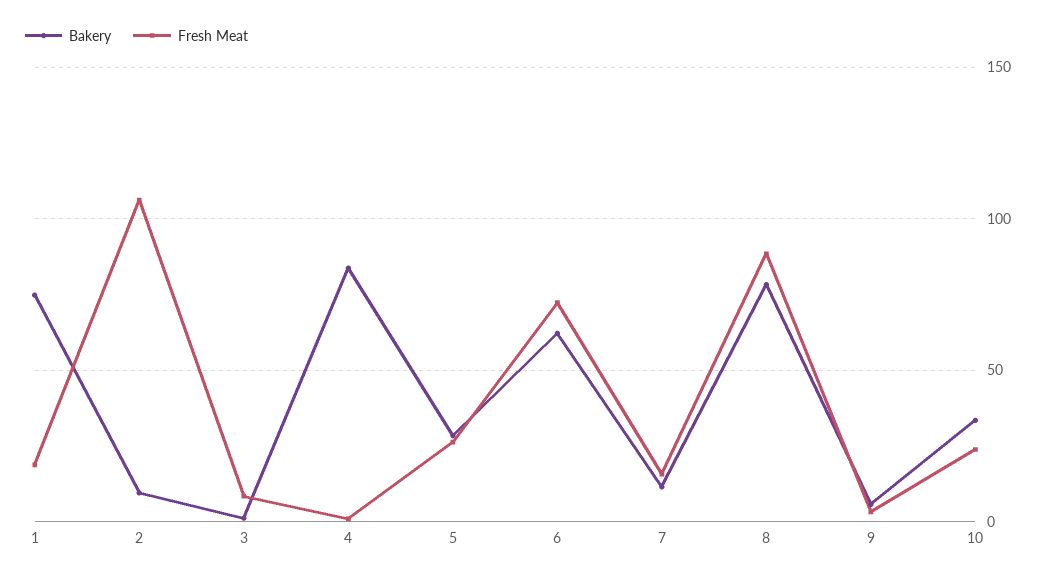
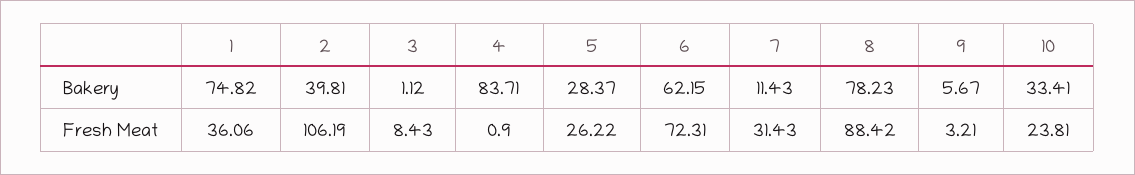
  {
    "Bakery": {
      "1": 74.82,
-     "2": 10,
+     "2": 39.81,
      "3": 1.12,
      "4": 83.71,
      "5": 28.37,
      "6": 62.15,
      "7": 11.43,
      "8": 78.23,
      "9": 5.67,
      "10": 33.41
    },
    "Fresh Meat": {
-     "1": 20,
+     "1": 36.06,
      "2": 106.19,
      "3": 8.43,
      "4": 0.9,
      "5": 26.22,
      "6": 72.31,
-     "7": 15,
+     "7": 31.43,
      "8": 88.42,
      "9": 3.21,
      "10": 23.81
    }
  }

